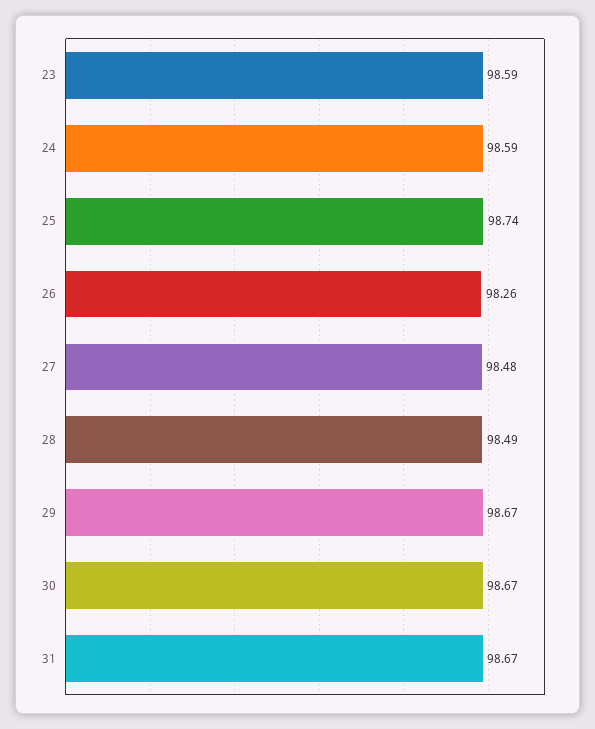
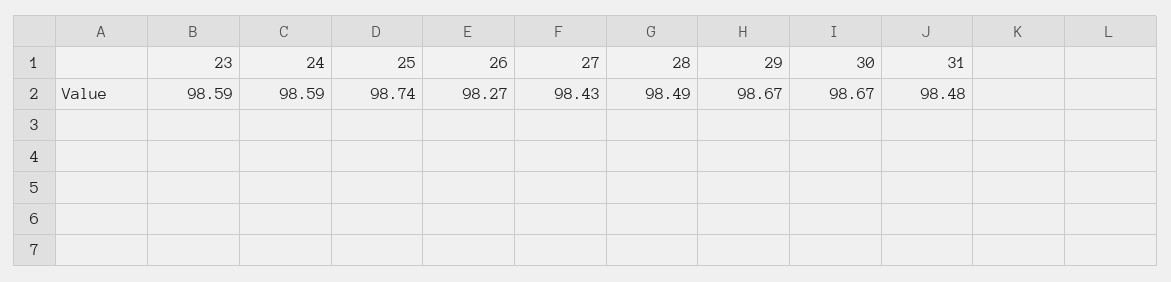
  {
    "23": 98.59,
    "24": 98.59,
    "25": 98.74,
-   "26": 98.26,
+   "26": 98.27,
-   "27": 98.48,
+   "27": 98.43,
    "28": 98.49,
    "29": 98.67,
    "30": 98.67,
-   "31": 98.67
+   "31": 98.48
  }

